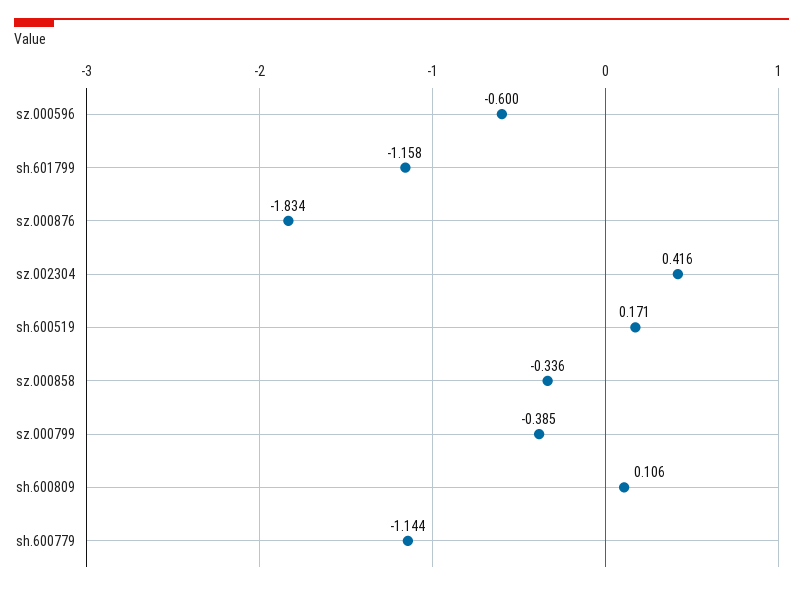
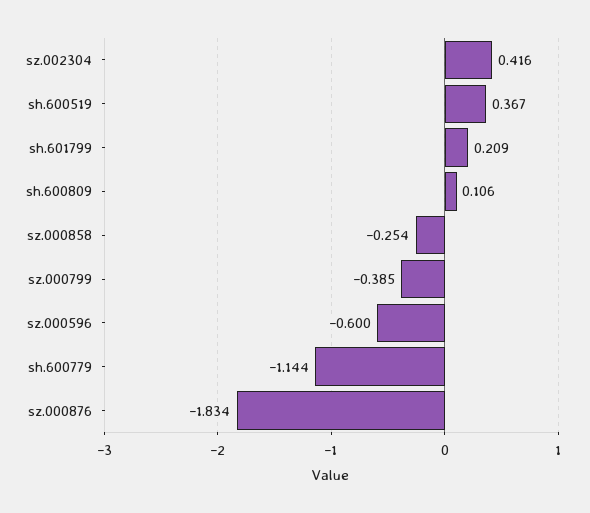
  {
    "sz.000596": -0.6,
-   "sh.601799": -1.158,
+   "sh.601799": 0.209,
    "sz.000876": -1.834,
    "sz.002304": 0.416,
-   "sh.600519": 0.171,
+   "sh.600519": 0.367,
-   "sz.000858": -0.336,
+   "sz.000858": -0.254,
    "sz.000799": -0.385,
    "sh.600809": 0.106,
    "sh.600779": -1.144
  }

